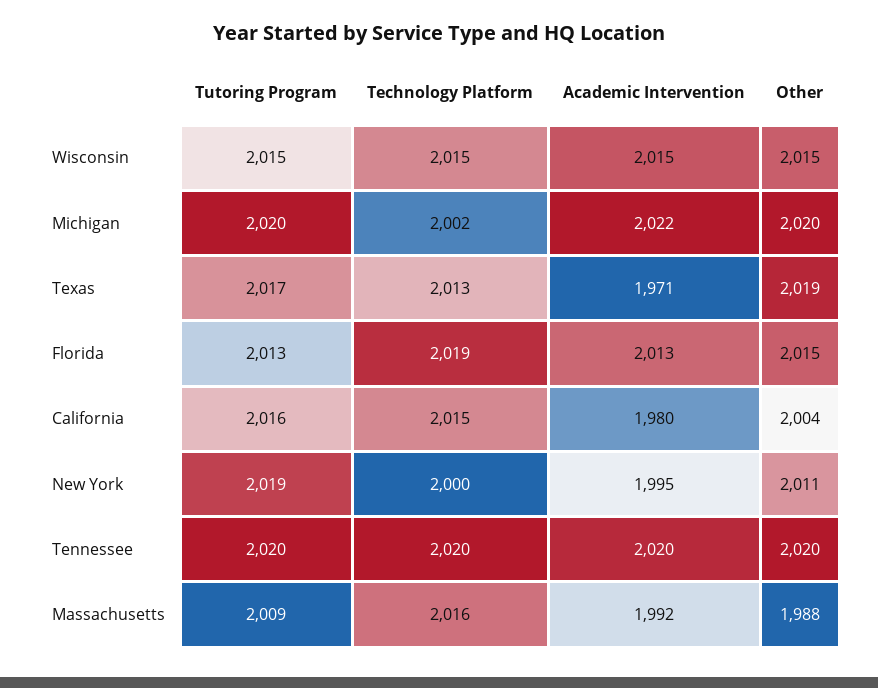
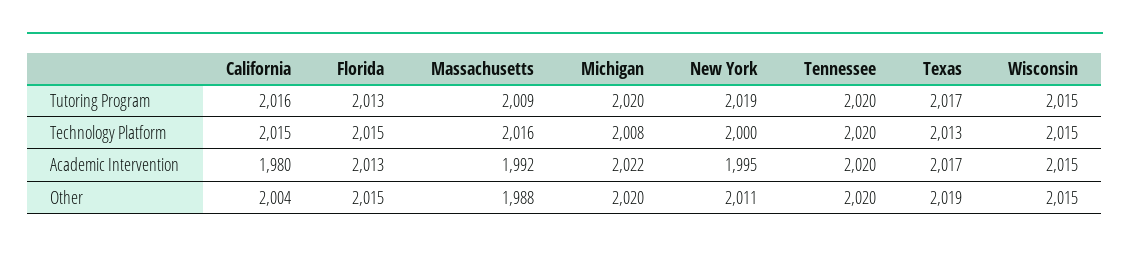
  {
    "Tutoring Program": {
      "Wisconsin": 2015,
      "Michigan": 2020,
      "Texas": 2017,
      "Florida": 2013,
      "California": 2016,
      "New York": 2019,
      "Tennessee": 2020,
      "Massachusetts": 2009
    },
    "Technology Platform": {
      "Wisconsin": 2015,
-     "Michigan": 2002,
+     "Michigan": 2008,
      "Texas": 2013,
-     "Florida": 2019,
+     "Florida": 2015,
      "California": 2015,
      "New York": 2000,
      "Tennessee": 2020,
      "Massachusetts": 2016
    },
    "Academic Intervention": {
      "Wisconsin": 2015,
      "Michigan": 2022,
-     "Texas": 1971,
+     "Texas": 2017,
      "Florida": 2013,
      "California": 1980,
      "New York": 1995,
      "Tennessee": 2020,
      "Massachusetts": 1992
    },
    "Other": {
      "Wisconsin": 2015,
      "Michigan": 2020,
      "Texas": 2019,
      "Florida": 2015,
      "California": 2004,
      "New York": 2011,
      "Tennessee": 2020,
      "Massachusetts": 1988
    }
  }

